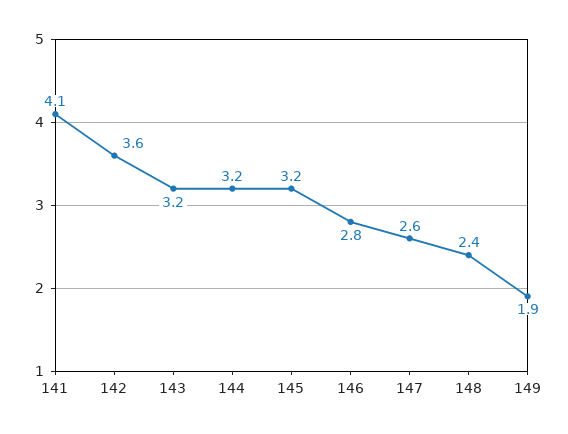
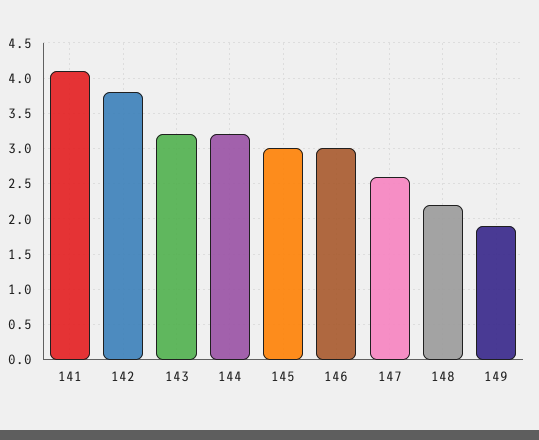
  {
    "141": 4.1,
-   "142": 3.6,
+   "142": 3.8,
    "143": 3.2,
    "144": 3.2,
-   "145": 3.2,
+   "145": 3,
-   "146": 2.8,
+   "146": 3,
    "147": 2.6,
-   "148": 2.4,
+   "148": 2.2,
    "149": 1.9
  }

